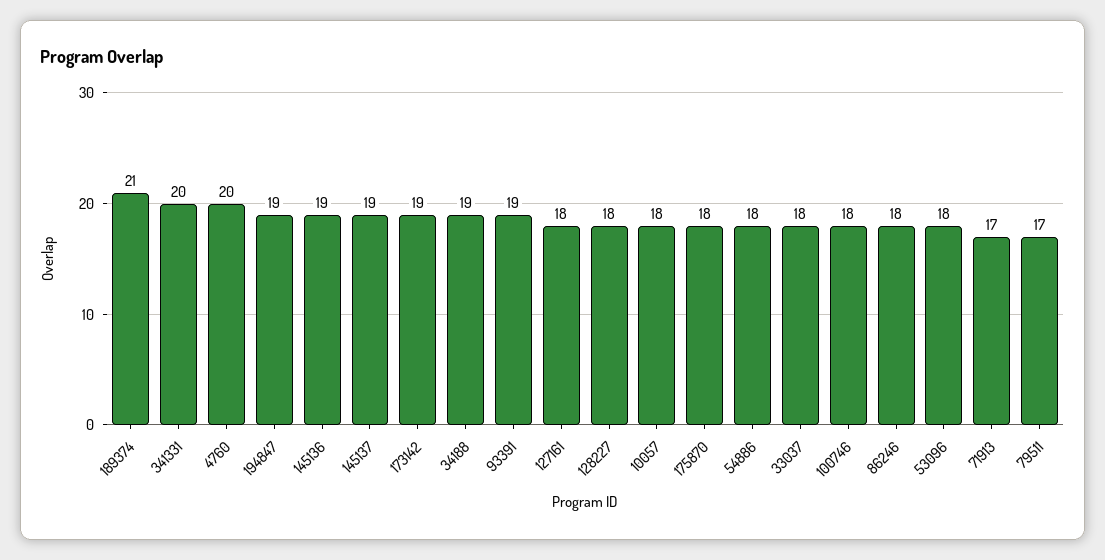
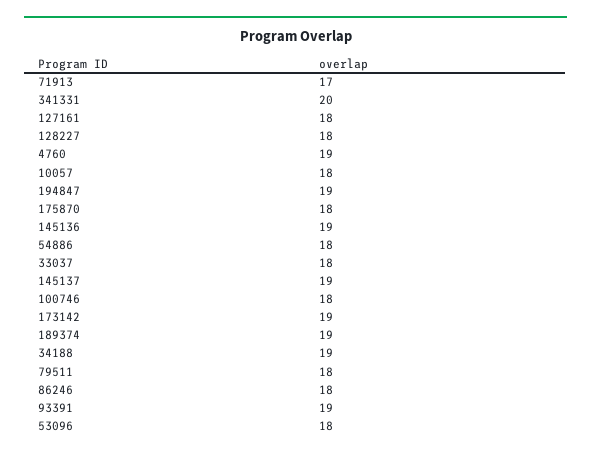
  {
-   "189374": 21,
+   "189374": 19,
    "341331": 20,
-   "4760": 20,
+   "4760": 19,
    "194847": 19,
    "145136": 19,
    "145137": 19,
    "173142": 19,
    "34188": 19,
    "93391": 19,
    "127161": 18,
    "128227": 18,
    "10057": 18,
    "175870": 18,
    "54886": 18,
    "33037": 18,
    "100746": 18,
    "86246": 18,
    "53096": 18,
    "71913": 17,
-   "79511": 17
+   "79511": 18
  }

